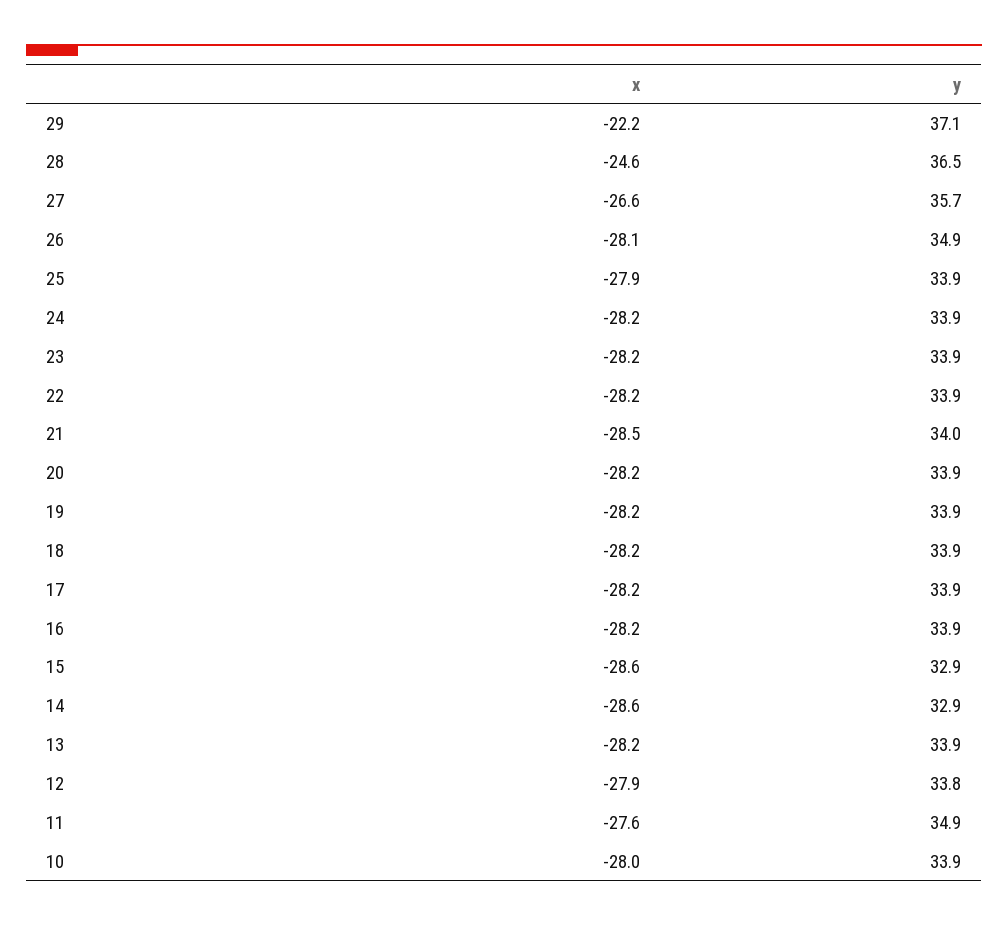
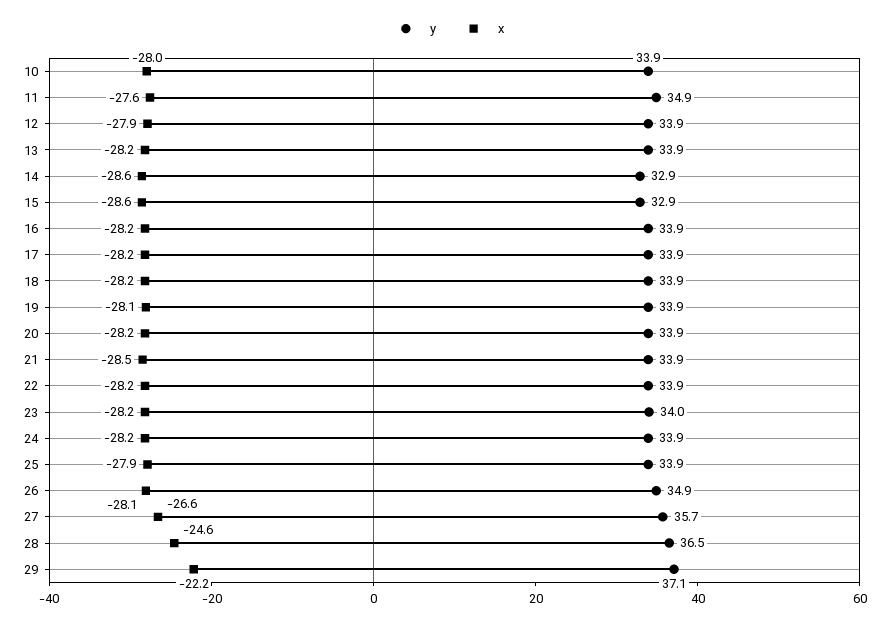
  {
    "x": {
      "29": -22.2,
      "28": -24.6,
      "27": -26.6,
      "26": -28.1,
      "25": -27.9,
      "24": -28.2,
      "23": -28.2,
      "22": -28.2,
      "21": -28.5,
      "20": -28.2,
-     "19": -28.2,
+     "19": -28.1,
      "18": -28.2,
      "17": -28.2,
      "16": -28.2,
      "15": -28.6,
      "14": -28.6,
      "13": -28.2,
      "12": -27.9,
      "11": -27.6,
      "10": -28
    },
    "y": {
      "29": 37.1,
      "28": 36.5,
      "27": 35.7,
      "26": 34.9,
      "25": 33.9,
      "24": 33.9,
-     "23": 33.9,
+     "23": 34,
      "22": 33.9,
-     "21": 34,
+     "21": 33.9,
      "20": 33.9,
      "19": 33.9,
      "18": 33.9,
      "17": 33.9,
      "16": 33.9,
      "15": 32.9,
      "14": 32.9,
      "13": 33.9,
-     "12": 33.8,
+     "12": 33.9,
      "11": 34.9,
      "10": 33.9
    }
  }

